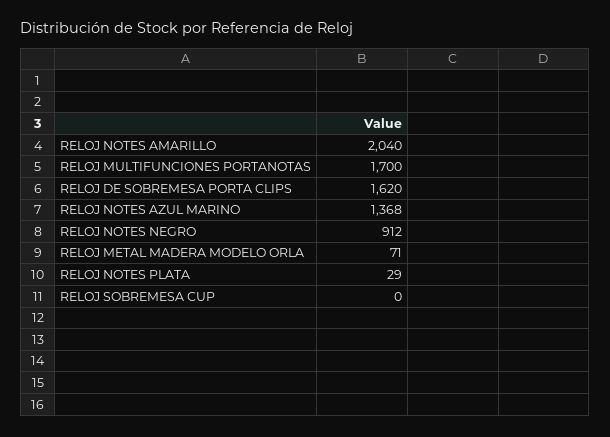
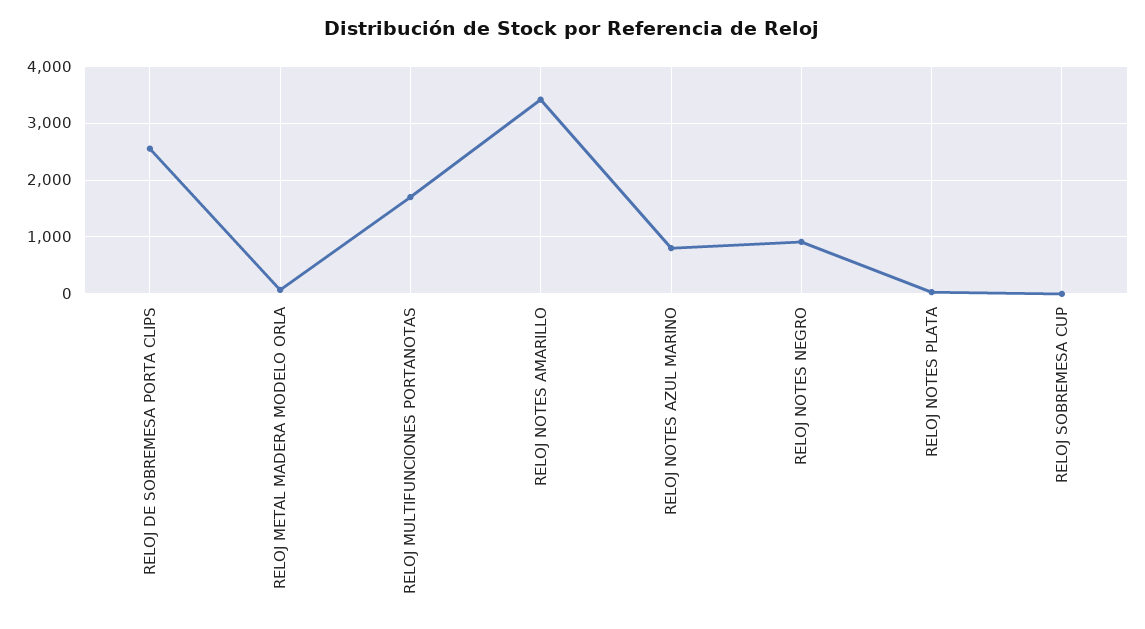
  {
-   "RELOJ NOTES AMARILLO": 2040,
+   "RELOJ NOTES AMARILLO": 3400,
    "RELOJ MULTIFUNCIONES PORTANOTAS": 1700,
-   "RELOJ DE SOBREMESA PORTA CLIPS": 1620,
+   "RELOJ DE SOBREMESA PORTA CLIPS": 2600,
-   "RELOJ NOTES AZUL MARINO": 1368,
+   "RELOJ NOTES AZUL MARINO": 800,
    "RELOJ NOTES NEGRO": 912,
    "RELOJ METAL MADERA MODELO ORLA": 71,
    "RELOJ NOTES PLATA": 29,
    "RELOJ SOBREMESA CUP": 0
  }

